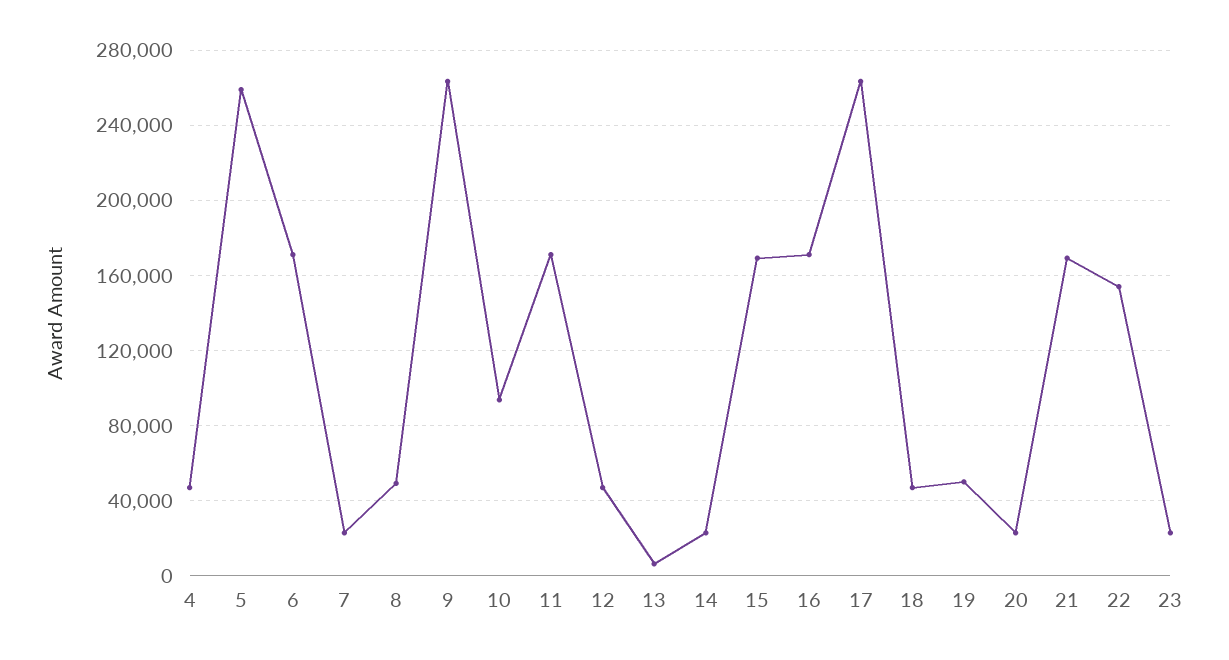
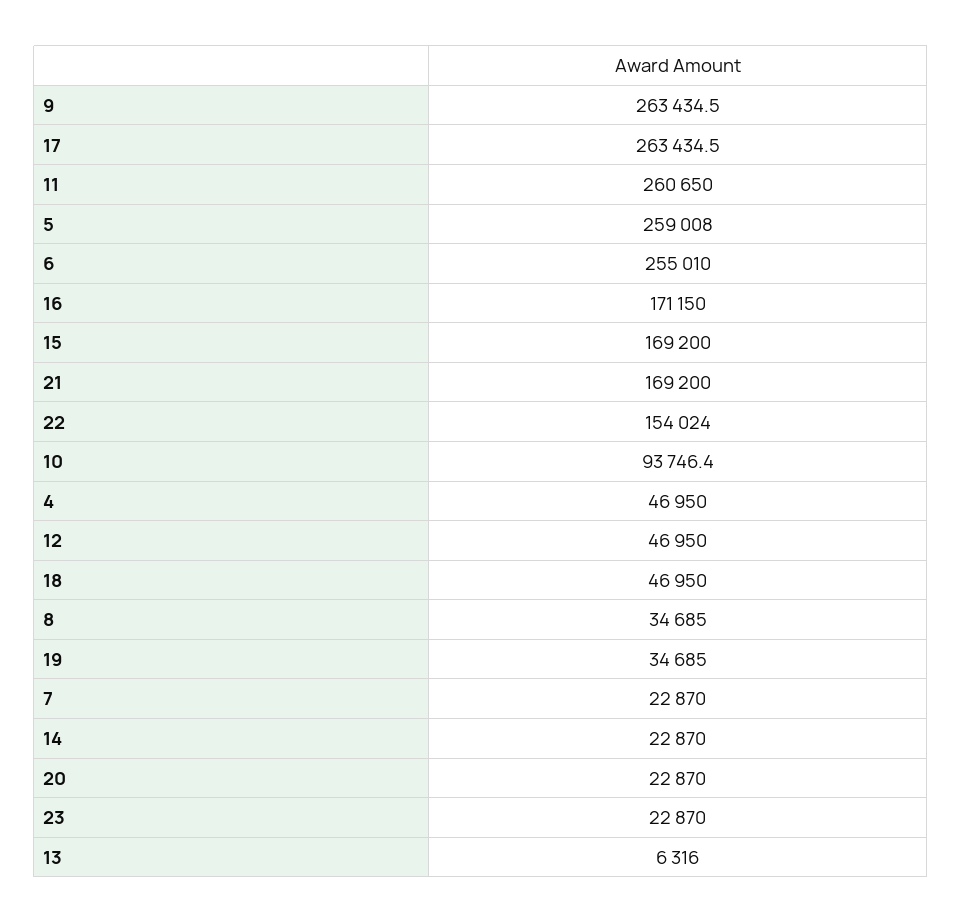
  {
    "4": 46950,
    "5": 259008,
-   "6": 170000,
+   "6": 255010,
    "7": 22870,
-   "8": 50000,
+   "8": 34685,
    "9": 263434.5,
    "10": 93746.4,
-   "11": 170000,
+   "11": 260650,
    "12": 46950,
    "13": 6316,
    "14": 22870,
    "15": 169200,
    "16": 171150,
    "17": 263434.5,
    "18": 46950,
-   "19": 50000,
+   "19": 34685,
    "20": 22870,
    "21": 169200,
    "22": 154024,
    "23": 22870
  }

